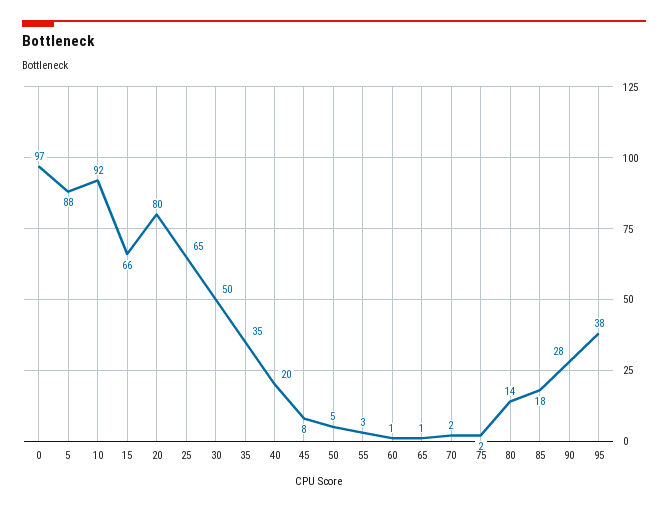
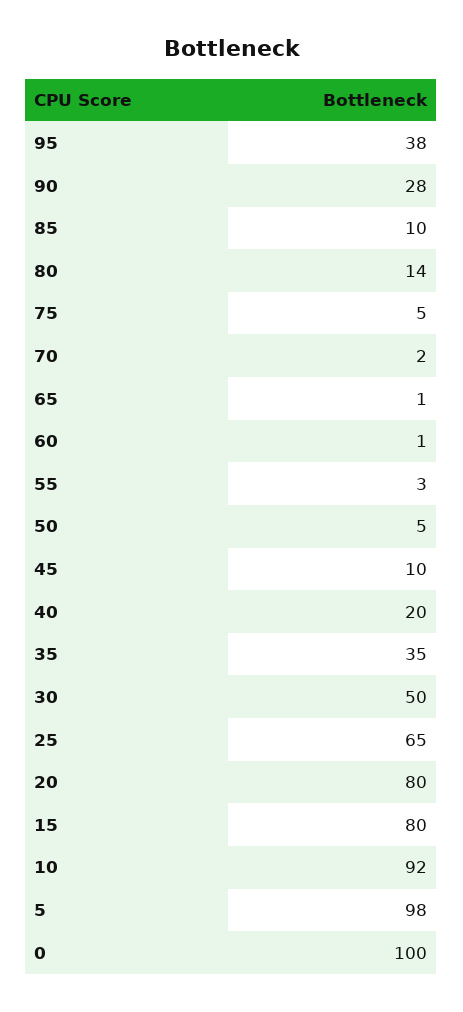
  {
-   "0": 97,
+   "0": 100,
-   "5": 88,
+   "5": 98,
    "10": 92,
-   "15": 66,
+   "15": 80,
    "20": 80,
    "25": 65,
    "30": 50,
    "35": 35,
    "40": 20,
-   "45": 8,
+   "45": 10,
    "50": 5,
    "55": 3,
    "60": 1,
    "65": 1,
    "70": 2,
-   "75": 2,
+   "75": 5,
    "80": 14,
-   "85": 18,
+   "85": 10,
    "90": 28,
    "95": 38
  }

